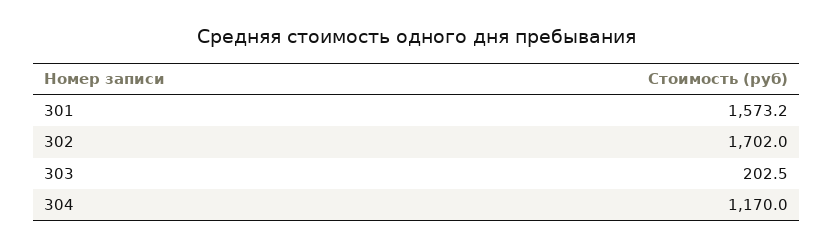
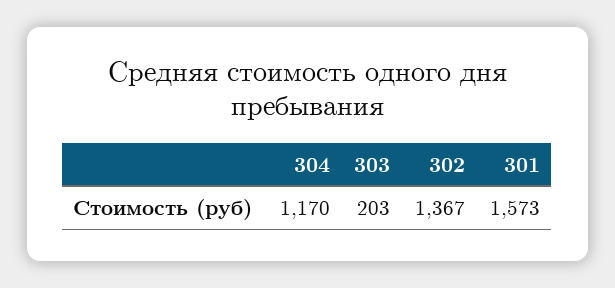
  {
    "301": 1573.2,
-   "302": 1702,
+   "302": 1367,
    "303": 202.5,
    "304": 1170
  }

